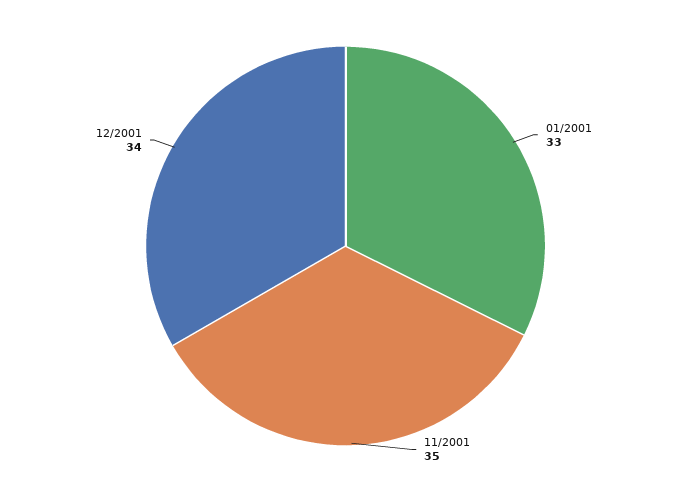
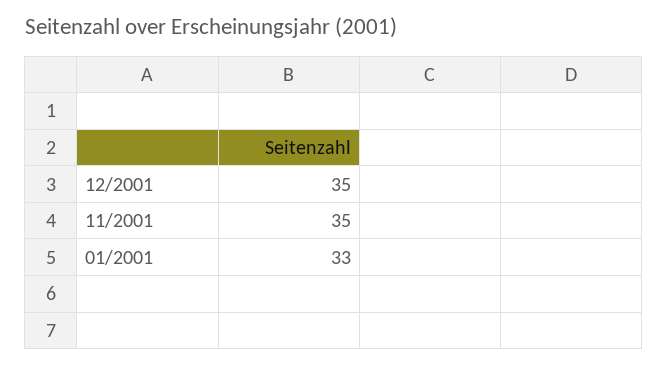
  {
    "01/2001": 33,
    "11/2001": 35,
-   "12/2001": 34
+   "12/2001": 35
  }

